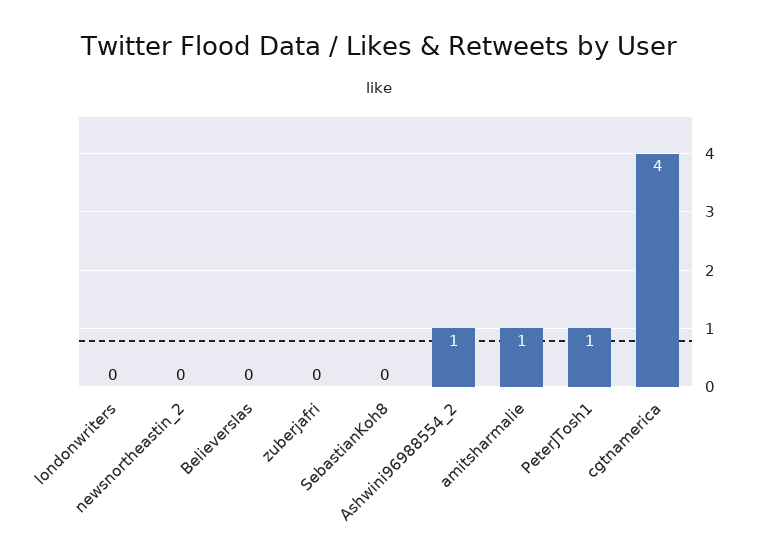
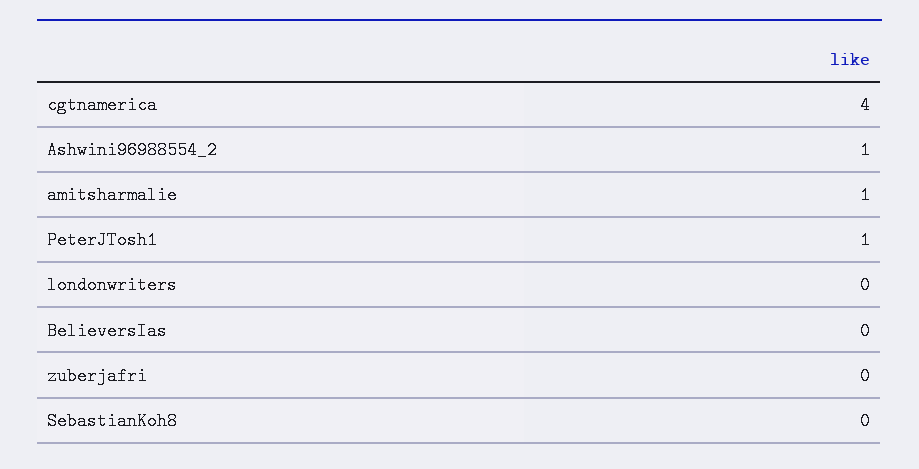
  {
    "londonwriters": 0,
-   "newsnortheastin_2": 0,
    "BelieversIas": 0,
    "zuberjafri": 0,
    "SebastianKoh8": 0,
    "Ashwini96988554_2": 1,
    "amitsharmalie": 1,
    "PeterJTosh1": 1,
    "cgtnamerica": 4
  }

